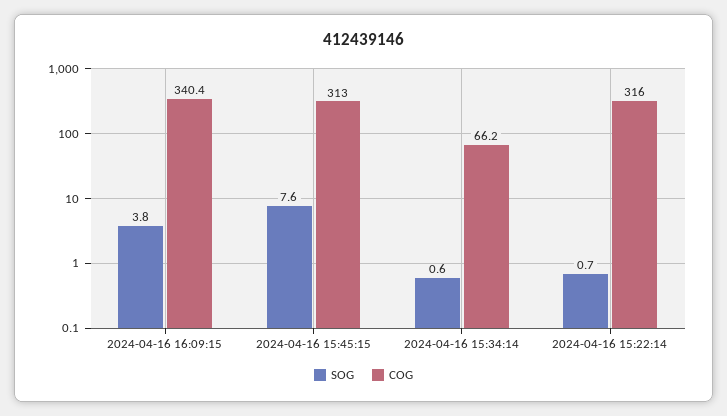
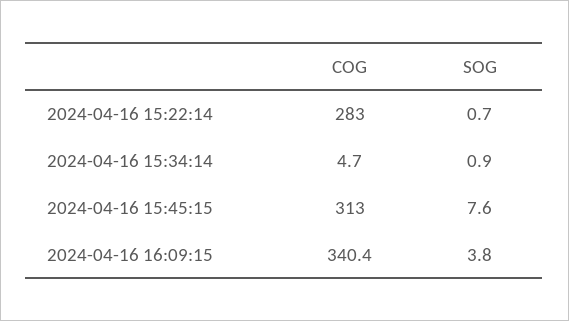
  {
    "SOG": {
      "2024-04-16 16:09:15": 3.8,
      "2024-04-16 15:45:15": 7.6,
-     "2024-04-16 15:34:14": 0.6,
+     "2024-04-16 15:34:14": 0.9,
      "2024-04-16 15:22:14": 0.7
    },
    "COG": {
      "2024-04-16 16:09:15": 340.4,
      "2024-04-16 15:45:15": 313,
-     "2024-04-16 15:34:14": 66.2,
+     "2024-04-16 15:34:14": 4.7,
-     "2024-04-16 15:22:14": 316
+     "2024-04-16 15:22:14": 283
    }
  }

